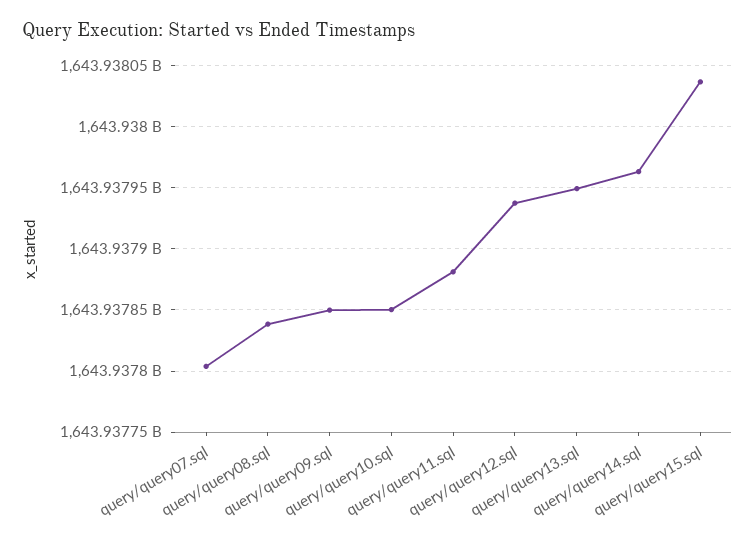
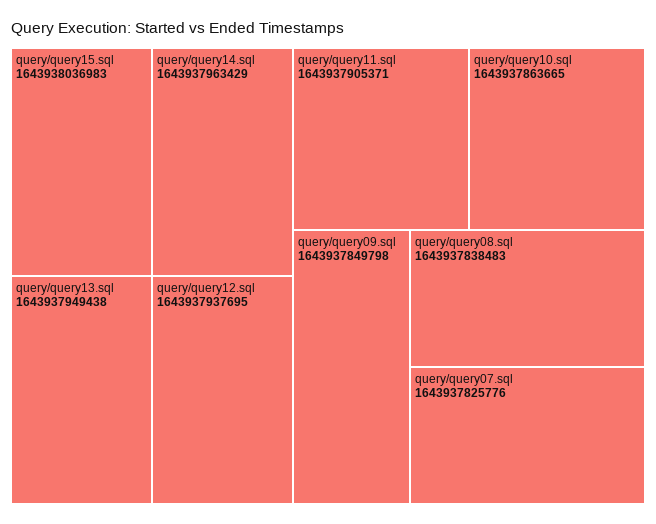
  {
-   "query/query07.sql": 1643937805000,
+   "query/query07.sql": 1643937825776,
    "query/query08.sql": 1643937838483,
    "query/query09.sql": 1643937849798,
-   "query/query10.sql": 1643937850000,
+   "query/query10.sql": 1643937863665,
-   "query/query11.sql": 1643937880000,
+   "query/query11.sql": 1643937905371,
    "query/query12.sql": 1643937937695,
    "query/query13.sql": 1643937949438,
    "query/query14.sql": 1643937963429,
    "query/query15.sql": 1643938036983
  }

